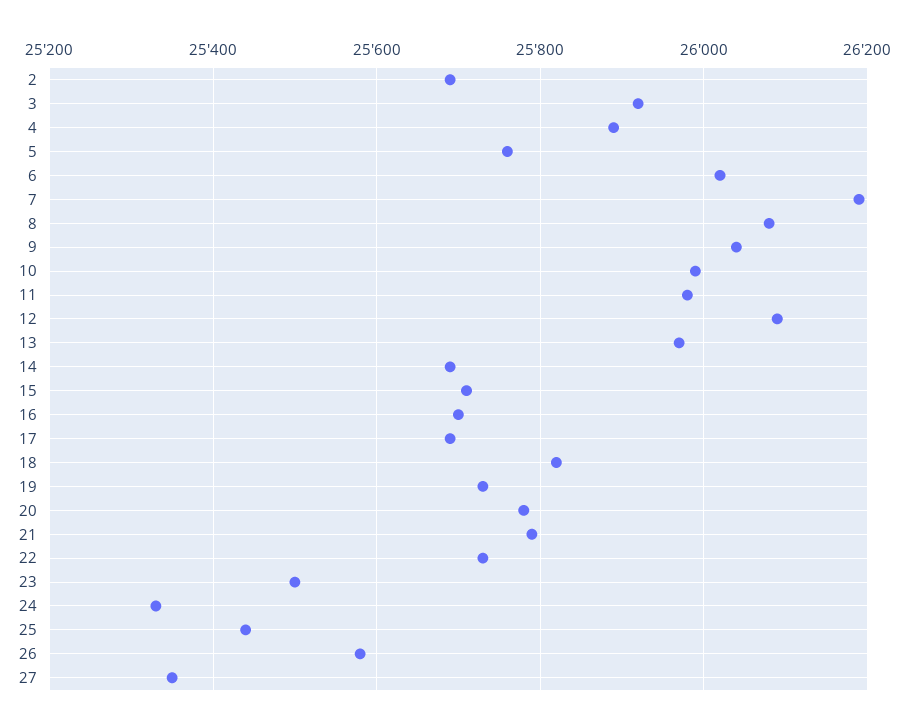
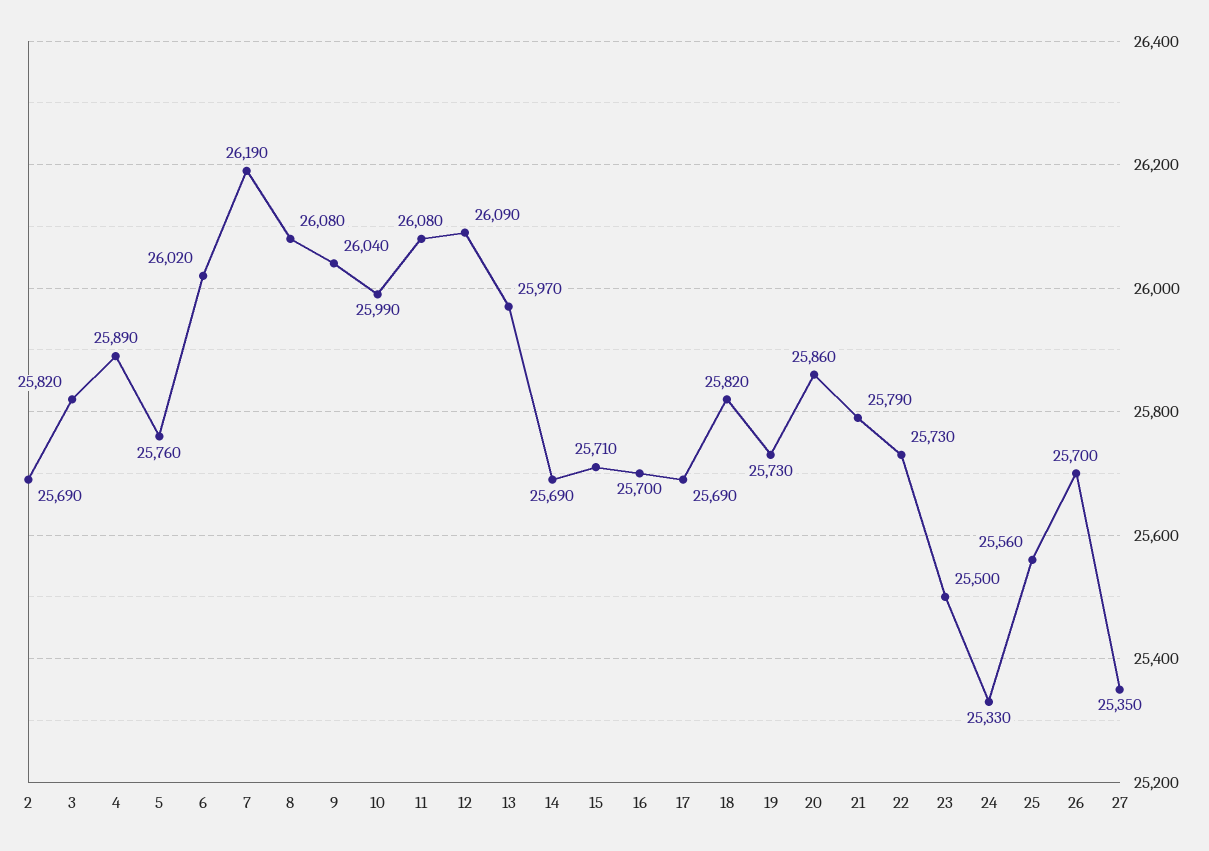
  {
    "2": 25690,
-   "3": 25920,
+   "3": 25820,
    "4": 25890,
    "5": 25760,
    "6": 26020,
    "7": 26190,
    "8": 26080,
    "9": 26040,
    "10": 25990,
-   "11": 25980,
+   "11": 26080,
    "12": 26090,
    "13": 25970,
    "14": 25690,
    "15": 25710,
    "16": 25700,
    "17": 25690,
    "18": 25820,
    "19": 25730,
-   "20": 25780,
+   "20": 25860,
    "21": 25790,
    "22": 25730,
    "23": 25500,
    "24": 25330,
-   "25": 25440,
+   "25": 25560,
-   "26": 25580,
+   "26": 25700,
    "27": 25350
  }

